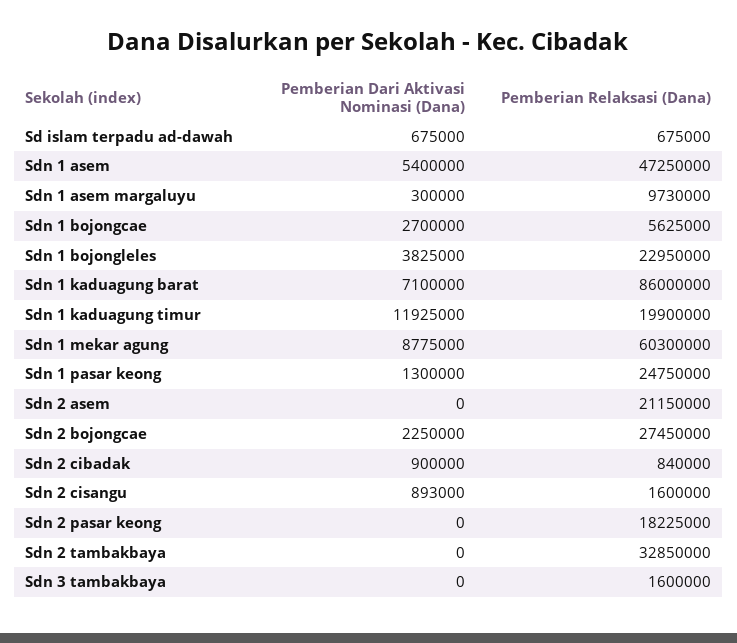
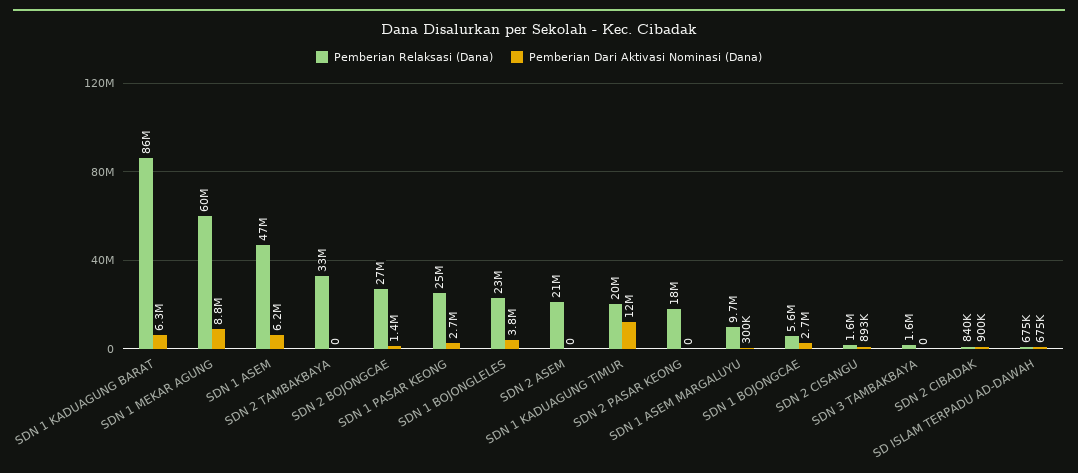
  {
    "Pemberian Dari Aktivasi Nominasi (Dana)": {
      "Sd islam terpadu ad-dawah": 675000,
-     "Sdn 1 asem": 5400000,
+     "Sdn 1 asem": 6200000,
      "Sdn 1 asem margaluyu": 300000,
      "Sdn 1 bojongcae": 2700000,
      "Sdn 1 bojongleles": 3825000,
-     "Sdn 1 kaduagung barat": 7100000,
+     "Sdn 1 kaduagung barat": 6300000,
      "Sdn 1 kaduagung timur": 11925000,
      "Sdn 1 mekar agung": 8775000,
-     "Sdn 1 pasar keong": 1300000,
+     "Sdn 1 pasar keong": 2700000,
      "Sdn 2 asem": 0,
-     "Sdn 2 bojongcae": 2250000,
+     "Sdn 2 bojongcae": 1400000,
      "Sdn 2 cibadak": 900000,
      "Sdn 2 cisangu": 893000,
      "Sdn 2 pasar keong": 0,
      "Sdn 2 tambakbaya": 0,
      "Sdn 3 tambakbaya": 0
    },
    "Pemberian Relaksasi (Dana)": {
      "Sd islam terpadu ad-dawah": 675000,
      "Sdn 1 asem": 47250000,
      "Sdn 1 asem margaluyu": 9730000,
      "Sdn 1 bojongcae": 5625000,
      "Sdn 1 bojongleles": 22950000,
      "Sdn 1 kaduagung barat": 86000000,
      "Sdn 1 kaduagung timur": 19900000,
      "Sdn 1 mekar agung": 60300000,
      "Sdn 1 pasar keong": 24750000,
      "Sdn 2 asem": 21150000,
      "Sdn 2 bojongcae": 27450000,
      "Sdn 2 cibadak": 840000,
      "Sdn 2 cisangu": 1600000,
      "Sdn 2 pasar keong": 18225000,
      "Sdn 2 tambakbaya": 32850000,
      "Sdn 3 tambakbaya": 1600000
    }
  }

